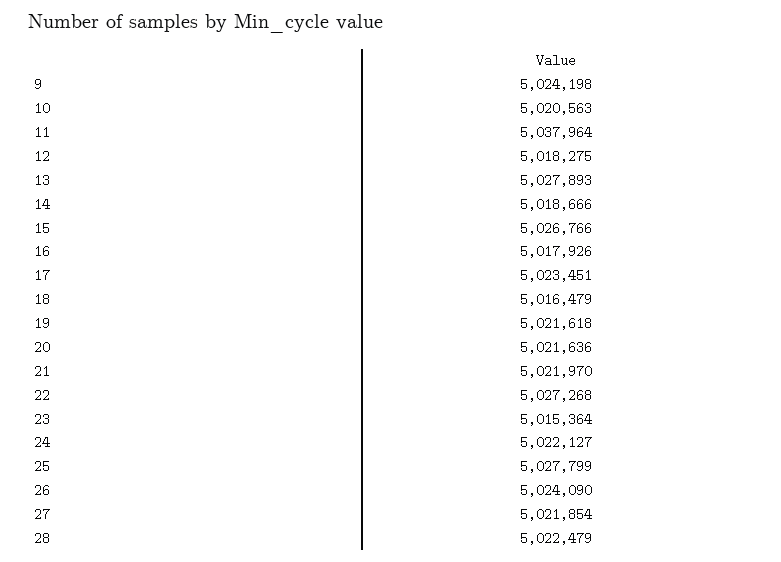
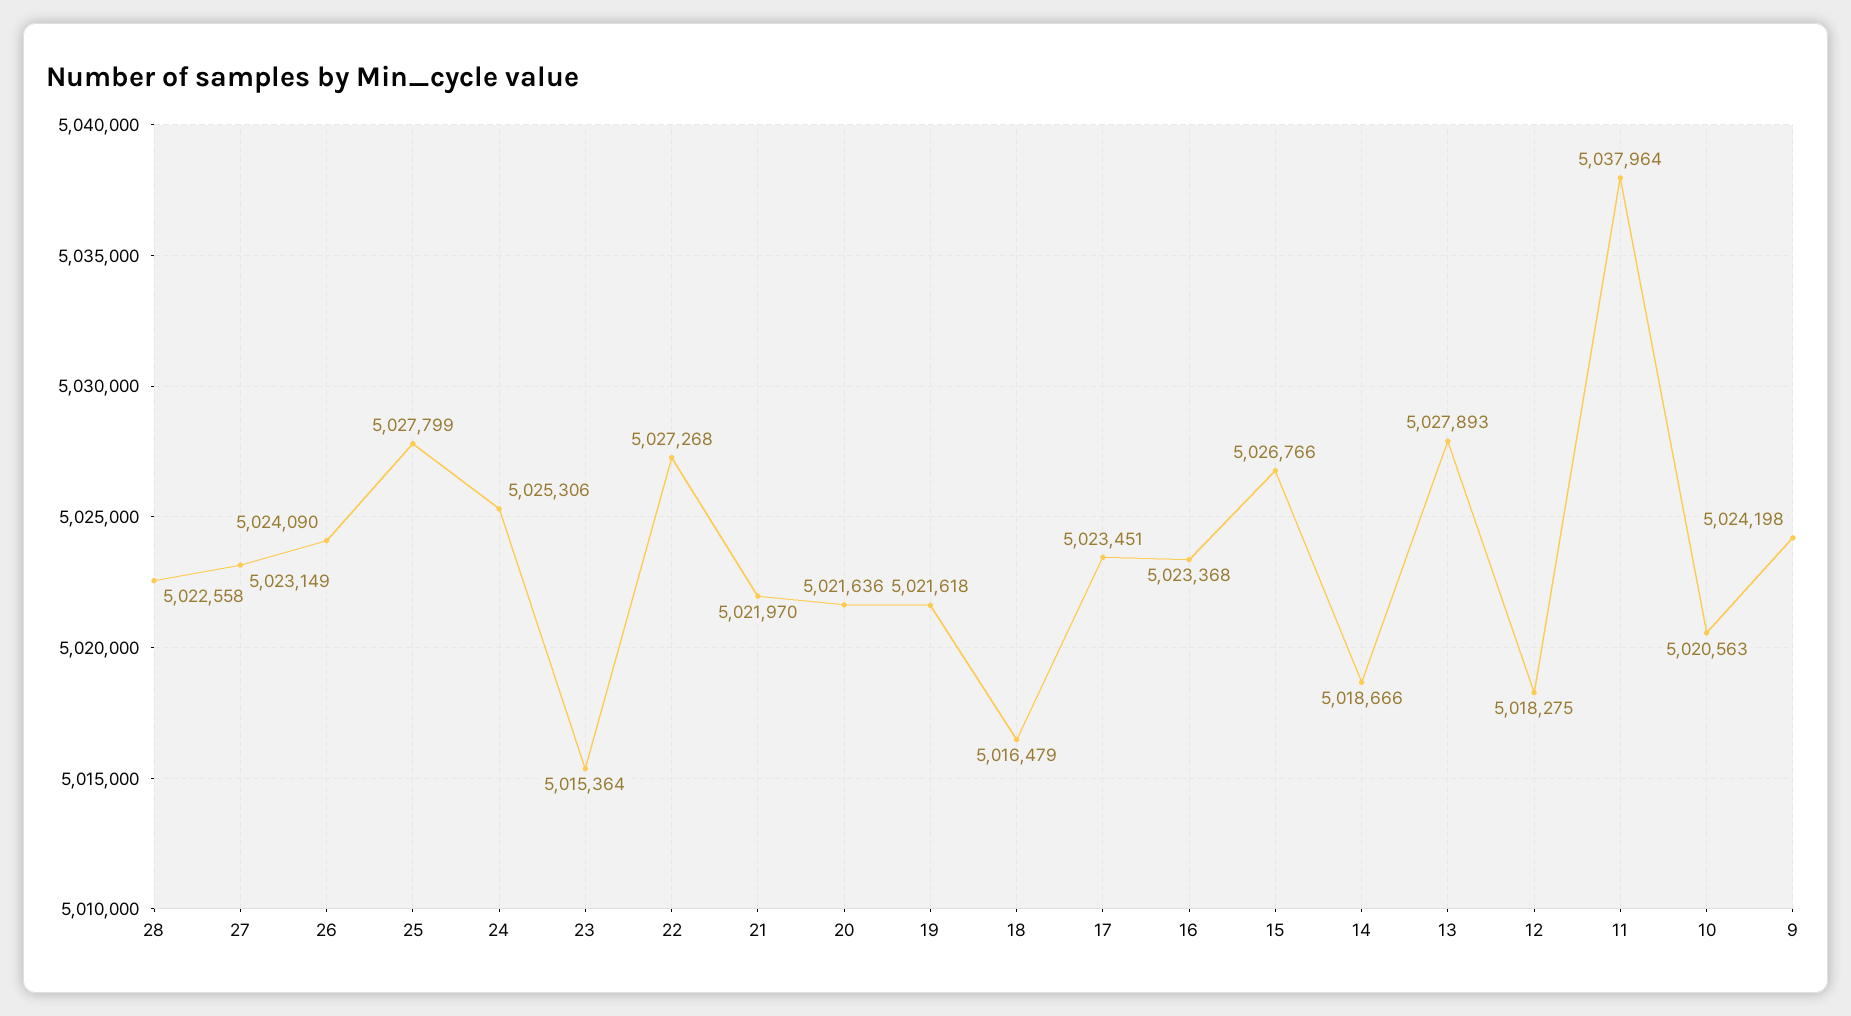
  {
    "9": 5024198,
    "10": 5020563,
    "11": 5037964,
    "12": 5018275,
    "13": 5027893,
    "14": 5018666,
    "15": 5026766,
-   "16": 5017926,
+   "16": 5023368,
    "17": 5023451,
    "18": 5016479,
    "19": 5021618,
    "20": 5021636,
    "21": 5021970,
    "22": 5027268,
    "23": 5015364,
-   "24": 5022127,
+   "24": 5025306,
    "25": 5027799,
    "26": 5024090,
-   "27": 5021854,
+   "27": 5023149,
-   "28": 5022479
+   "28": 5022558
  }

